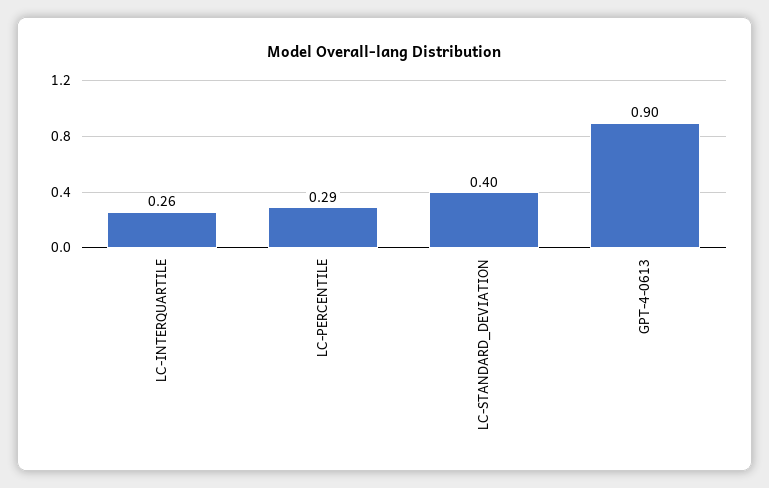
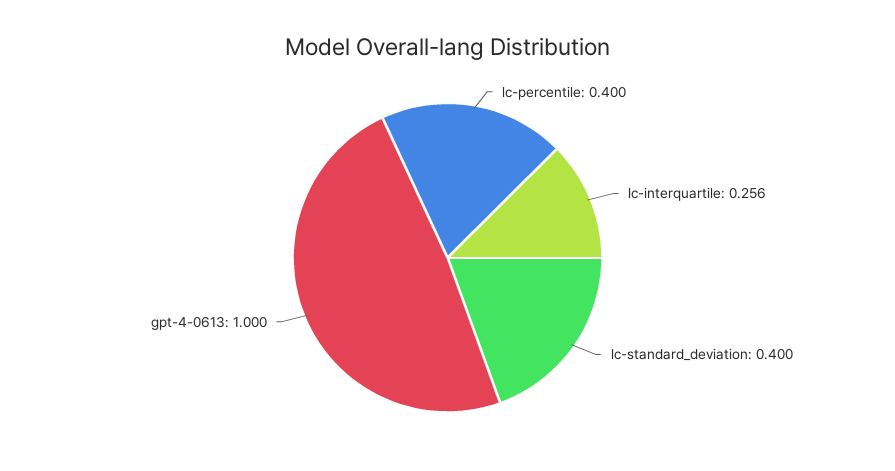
  {
    "LC-INTERQUARTILE": 0.256,
-   "LC-PERCENTILE": 0.29,
+   "LC-PERCENTILE": 0.4,
    "LC-STANDARD_DEVIATION": 0.4,
-   "GPT-4-0613": 0.9
+   "GPT-4-0613": 1
  }

